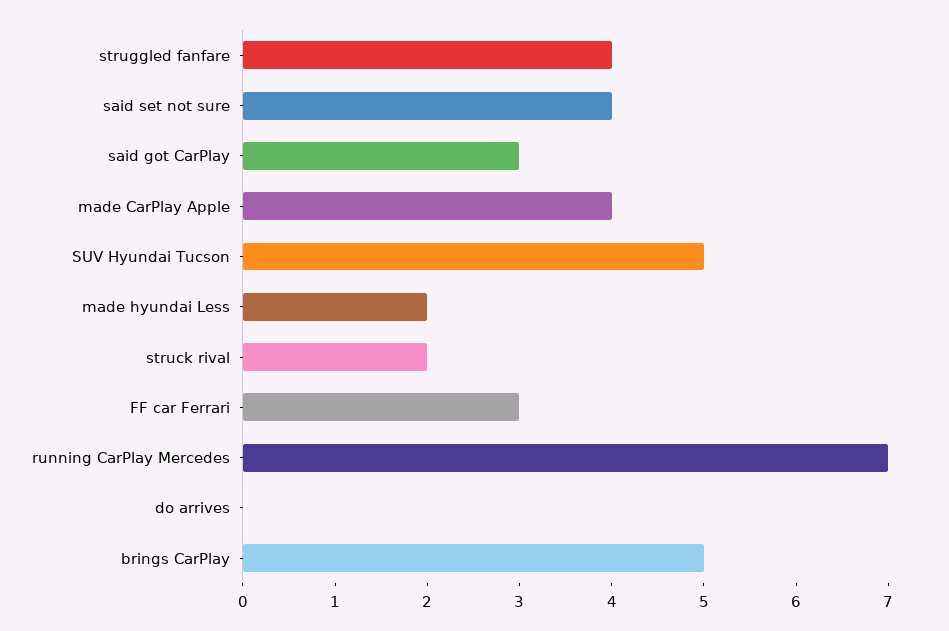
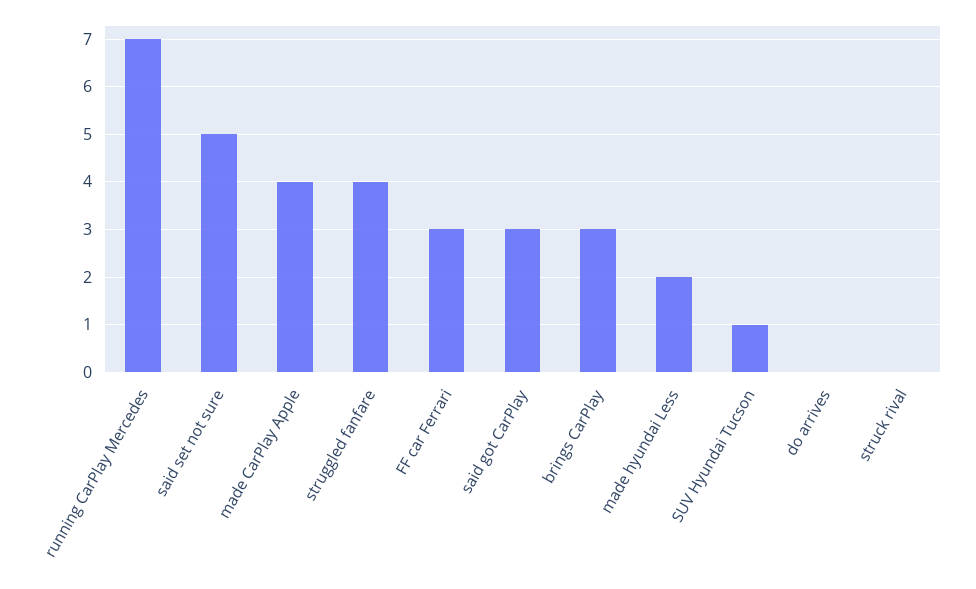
  {
    "struggled fanfare": 4,
-   "said set not sure": 4,
+   "said set not sure": 5,
    "said got CarPlay": 3,
    "made CarPlay Apple": 4,
-   "SUV Hyundai Tucson": 5,
+   "SUV Hyundai Tucson": 1,
    "made hyundai Less": 2,
-   "struck rival": 2,
+   "struck rival": 0,
    "FF car Ferrari": 3,
    "running CarPlay Mercedes": 7,
    "do arrives": 0,
-   "brings CarPlay": 5
+   "brings CarPlay": 3
  }

